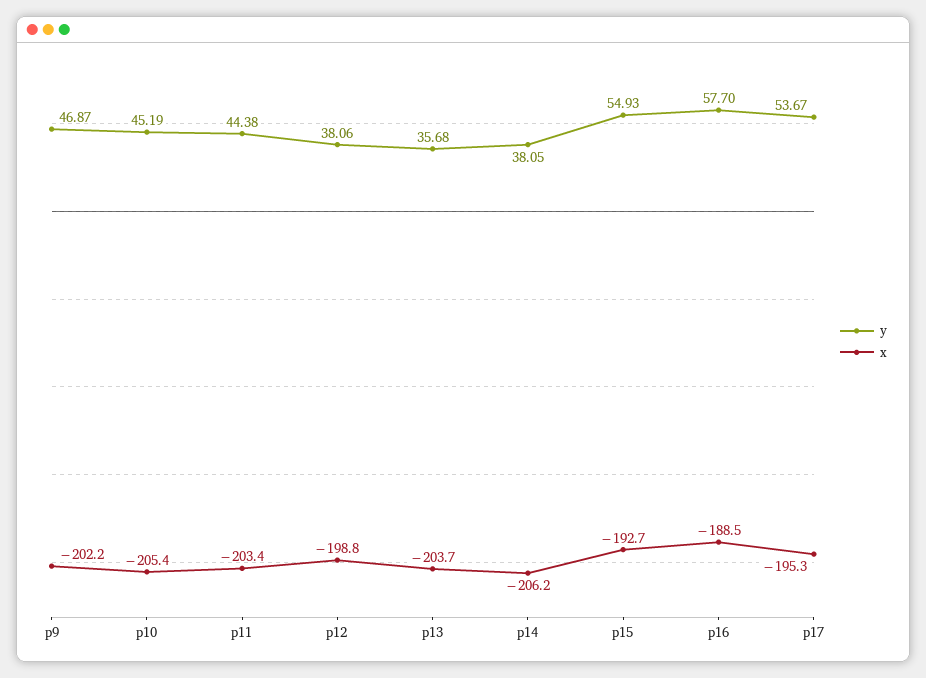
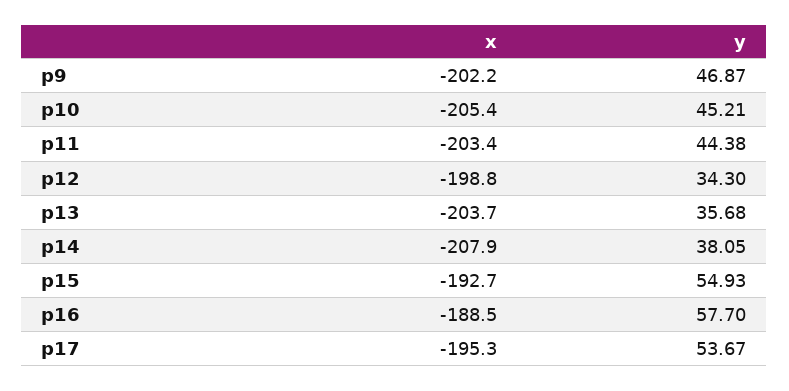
  {
    "y": {
      "p9": 46.87,
-     "p10": 45.19,
+     "p10": 45.21,
      "p11": 44.38,
-     "p12": 38.06,
+     "p12": 34.3,
      "p13": 35.68,
      "p14": 38.05,
      "p15": 54.93,
      "p16": 57.7,
      "p17": 53.67
    },
    "x": {
      "p9": -202.2,
      "p10": -205.4,
      "p11": -203.4,
      "p12": -198.8,
      "p13": -203.7,
-     "p14": -206.2,
+     "p14": -207.9,
      "p15": -192.7,
      "p16": -188.5,
      "p17": -195.3
    }
  }

